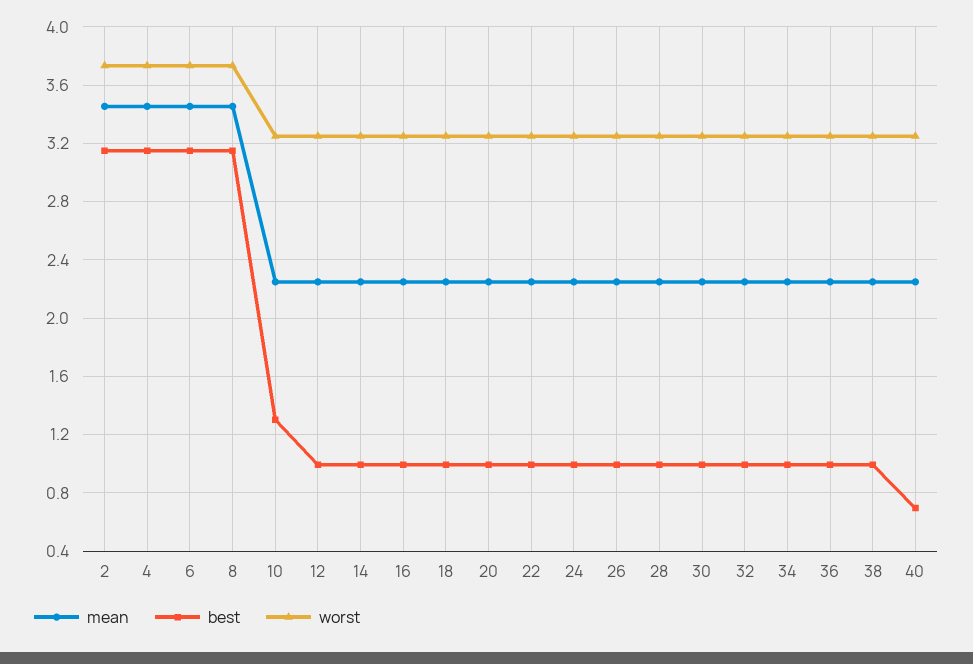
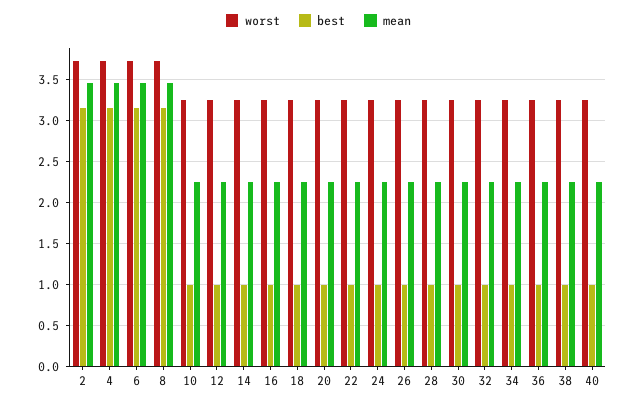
  {
    "mean": {
      "2": 3.45,
      "4": 3.45,
      "6": 3.45,
      "8": 3.45,
      "10": 2.25,
      "12": 2.25,
      "14": 2.25,
      "16": 2.25,
      "18": 2.25,
      "20": 2.25,
      "22": 2.25,
      "24": 2.25,
      "26": 2.25,
      "28": 2.25,
      "30": 2.25,
      "32": 2.25,
      "34": 2.25,
      "36": 2.25,
      "38": 2.25,
      "40": 2.25
    },
    "best": {
      "2": 3.15,
      "4": 3.15,
      "6": 3.15,
      "8": 3.15,
-     "10": 1.3,
+     "10": 1,
      "12": 1,
      "14": 1,
      "16": 1,
      "18": 1,
      "20": 1,
      "22": 1,
      "24": 1,
      "26": 1,
      "28": 1,
      "30": 1,
      "32": 1,
      "34": 1,
      "36": 1,
      "38": 1,
-     "40": 0.7
+     "40": 1
    },
    "worst": {
      "2": 3.75,
      "4": 3.75,
      "6": 3.75,
      "8": 3.75,
      "10": 3.25,
      "12": 3.25,
      "14": 3.25,
      "16": 3.25,
      "18": 3.25,
      "20": 3.25,
      "22": 3.25,
      "24": 3.25,
      "26": 3.25,
      "28": 3.25,
      "30": 3.25,
      "32": 3.25,
      "34": 3.25,
      "36": 3.25,
      "38": 3.25,
      "40": 3.25
    }
  }

